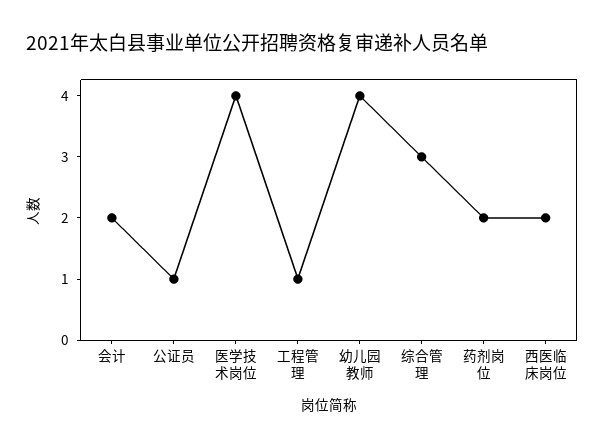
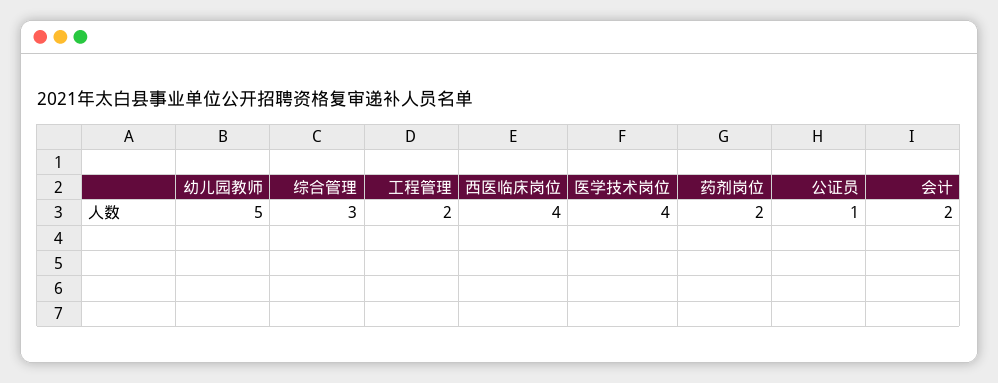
  {
    "会计": 2,
    "公证员": 1,
    "医学技术岗位": 4,
-   "工程管理": 1,
+   "工程管理": 2,
-   "幼儿园教师": 4,
+   "幼儿园教师": 5,
    "综合管理": 3,
    "药剂岗位": 2,
-   "西医临床岗位": 2
+   "西医临床岗位": 4
  }

